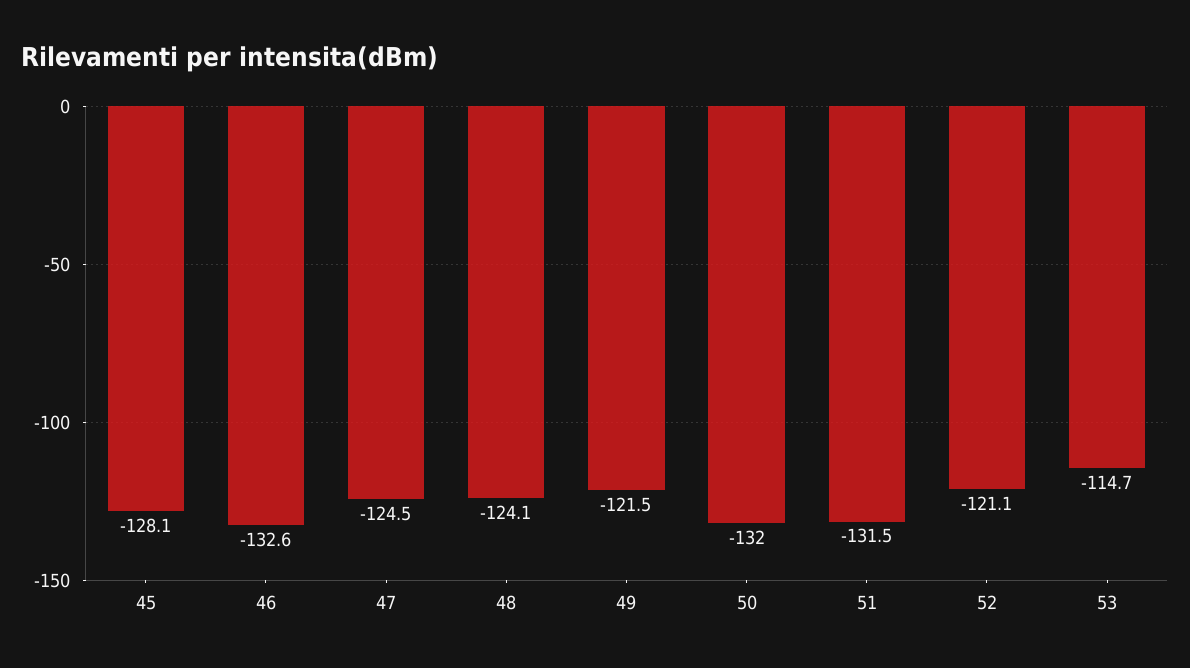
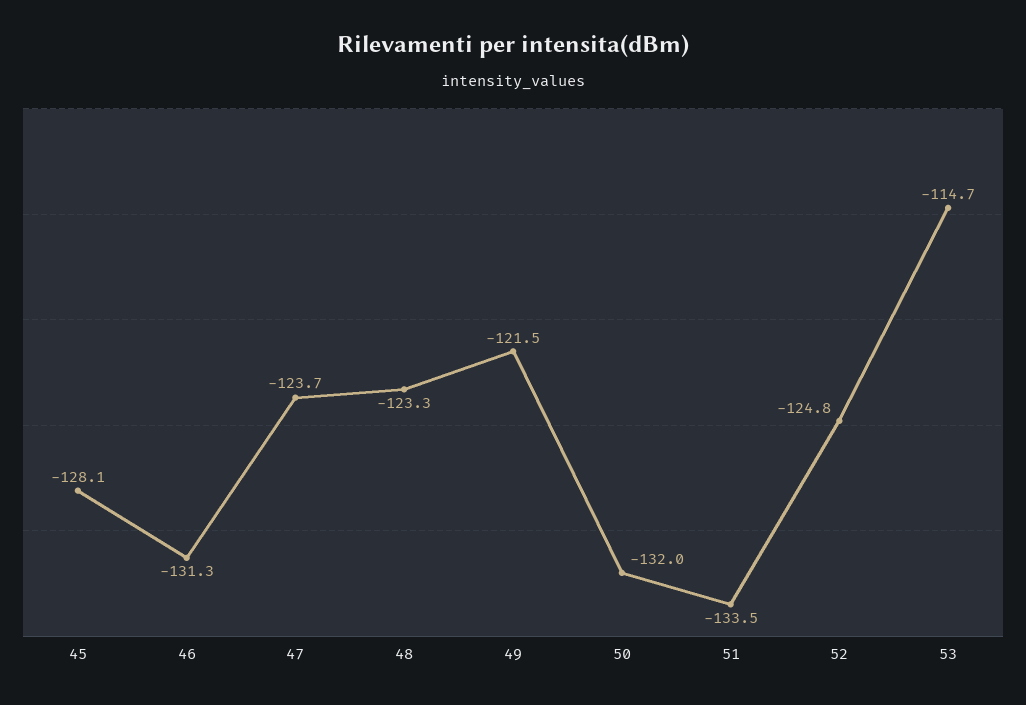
  {
    "45": -128.1,
-   "46": -132.6,
+   "46": -131.3,
-   "47": -124.5,
+   "47": -123.7,
-   "48": -124.1,
+   "48": -123.3,
    "49": -121.5,
    "50": -132,
-   "51": -131.5,
+   "51": -133.5,
-   "52": -121.1,
+   "52": -124.8,
    "53": -114.7
  }

